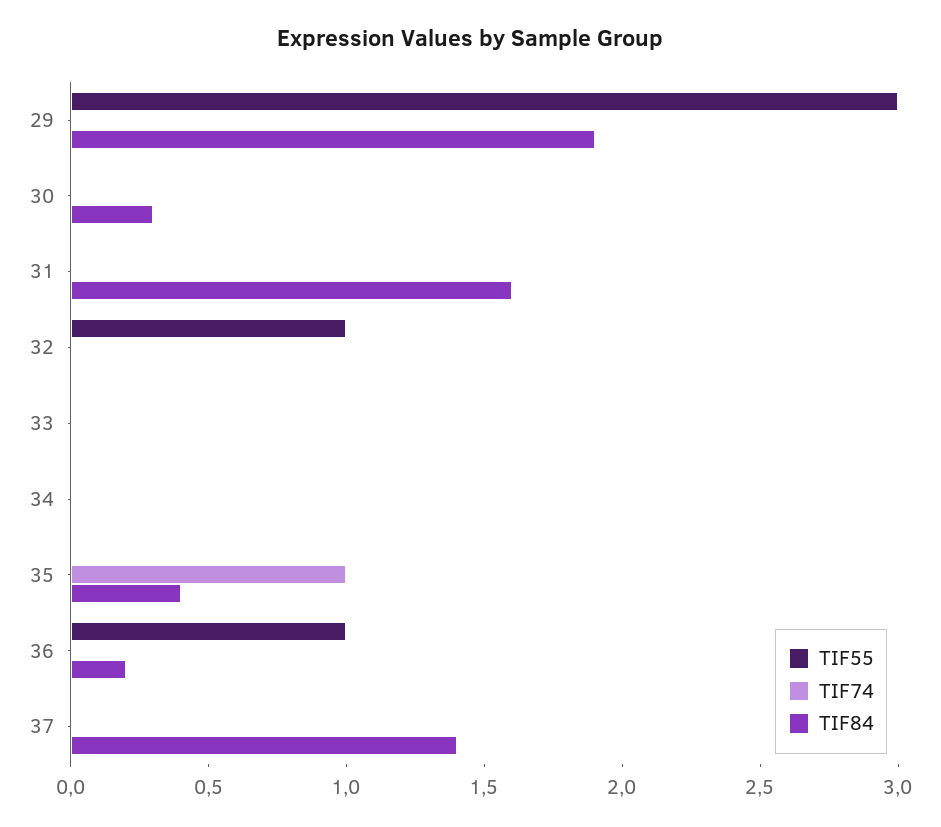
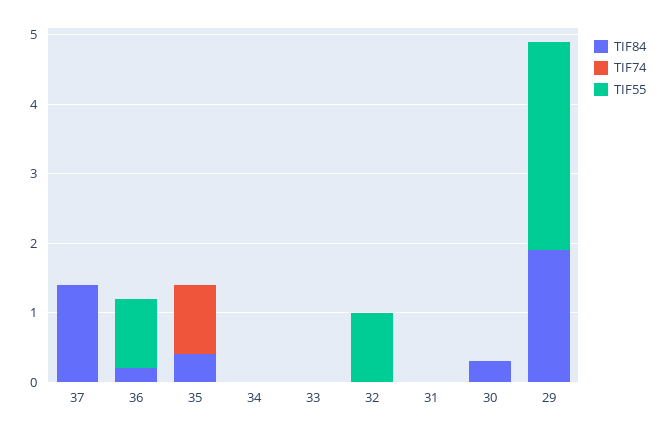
  {
    "TIF55": {
      "29": 3,
      "30": 0,
      "31": 0,
      "32": 1,
      "33": 0,
      "34": 0,
      "35": 0,
      "36": 1,
      "37": 0
    },
    "TIF74": {
      "29": 0,
      "30": 0,
      "31": 0,
      "32": 0,
      "33": 0,
      "34": 0,
      "35": 1,
      "36": 0,
      "37": 0
    },
    "TIF84": {
      "29": 1.9,
      "30": 0.3,
-     "31": 1.6,
+     "31": 0,
      "32": 0,
      "33": 0,
      "34": 0,
      "35": 0.4,
      "36": 0.2,
      "37": 1.4
    }
  }

